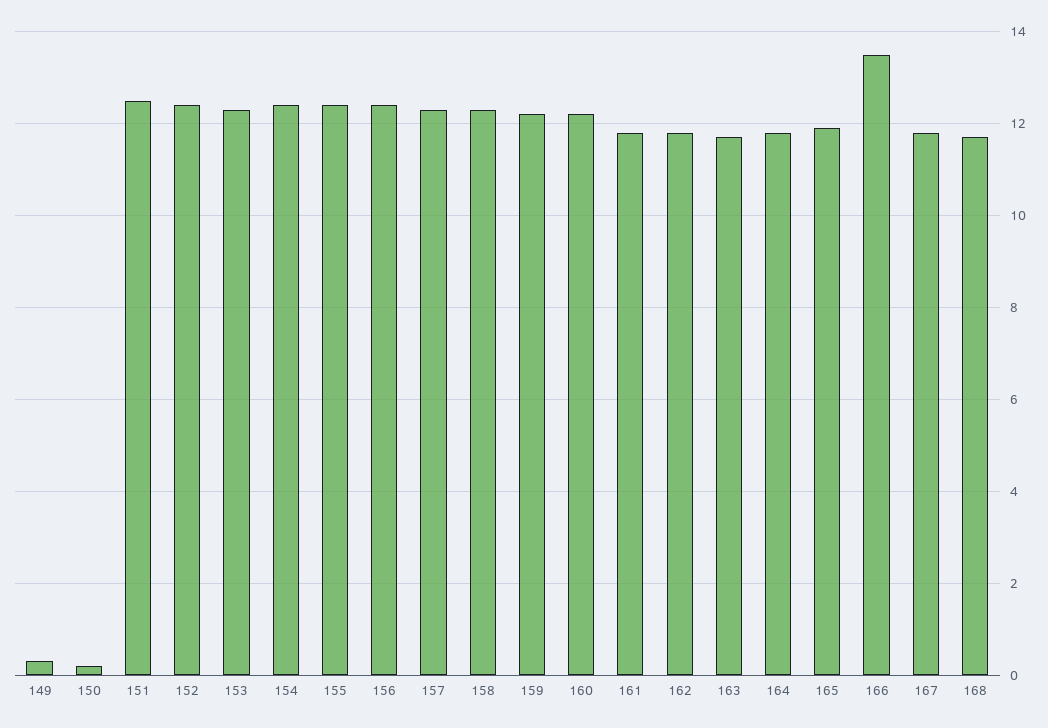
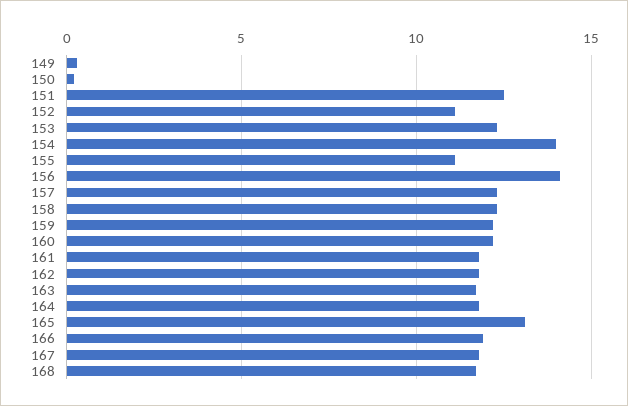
  {
    "149": 0.5,
    "150": 0,
    "151": 12.5,
-   "152": 12.5,
+   "152": 11,
    "153": 12.5,
-   "154": 12.5,
+   "154": 14,
-   "155": 12.5,
+   "155": 11,
-   "156": 12.5,
+   "156": 14,
    "157": 12.5,
    "158": 12.5,
    "159": 12,
    "160": 12,
    "161": 12,
    "162": 12,
    "163": 11.5,
    "164": 12,
-   "165": 12,
+   "165": 13,
-   "166": 13.5,
+   "166": 12,
    "167": 12,
    "168": 11.5
  }

